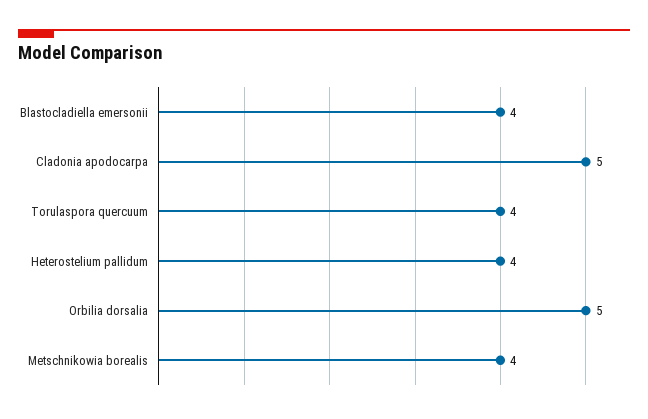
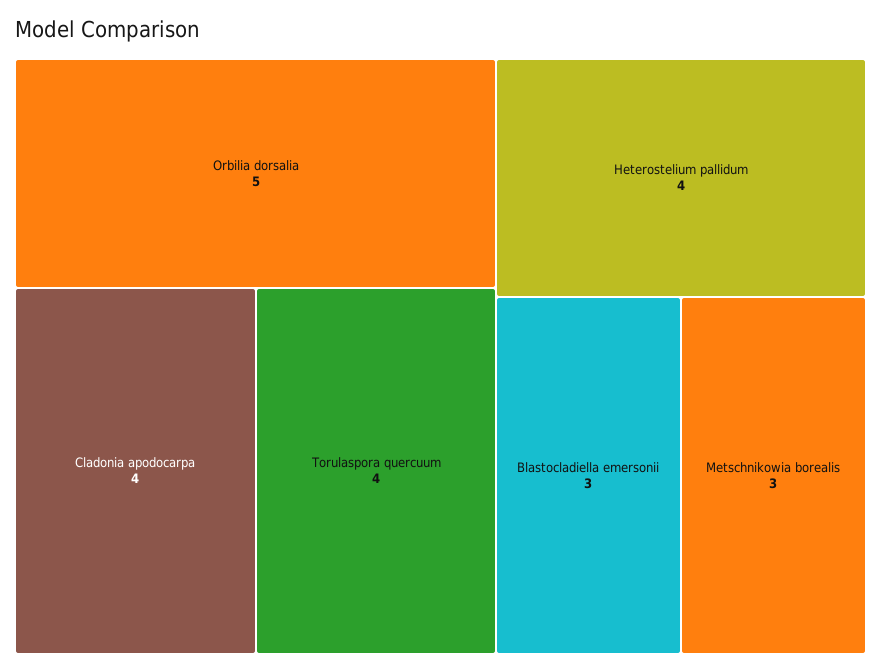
  {
-   "Blastocladiella emersonii": 4,
+   "Blastocladiella emersonii": 3,
-   "Cladonia apodocarpa": 5,
+   "Cladonia apodocarpa": 4,
    "Torulaspora quercuum": 4,
    "Heterostelium pallidum": 4,
    "Orbilia dorsalia": 5,
-   "Metschnikowia borealis": 4
+   "Metschnikowia borealis": 3
  }

